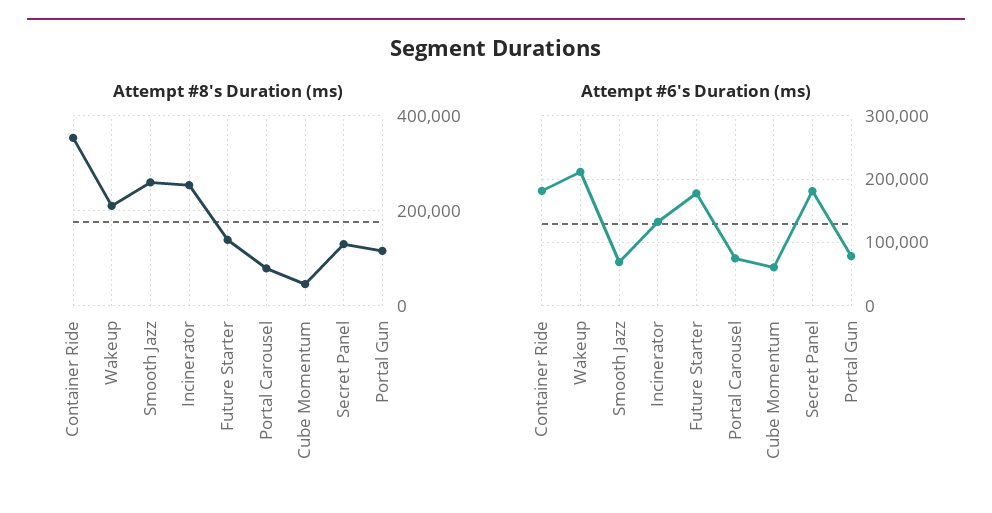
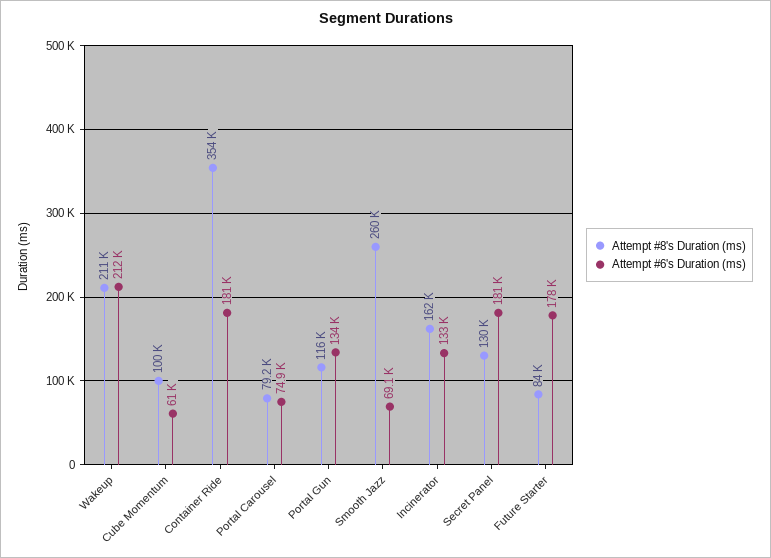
  {
    "Attempt #8's Duration (ms)": {
      "Container Ride": 354000,
      "Wakeup": 211000,
      "Smooth Jazz": 260000,
-     "Incinerator": 260000,
+     "Incinerator": 162000,
-     "Future Starter": 140000,
+     "Future Starter": 84000,
      "Portal Carousel": 79200,
-     "Cube Momentum": 40000,
+     "Cube Momentum": 100000,
      "Secret Panel": 130000,
      "Portal Gun": 116000
    },
    "Attempt #6's Duration (ms)": {
      "Container Ride": 181000,
      "Wakeup": 212000,
      "Smooth Jazz": 69100,
      "Incinerator": 133000,
      "Future Starter": 178000,
      "Portal Carousel": 74900,
      "Cube Momentum": 61000,
      "Secret Panel": 181000,
-     "Portal Gun": 80000
+     "Portal Gun": 134000
    }
  }

